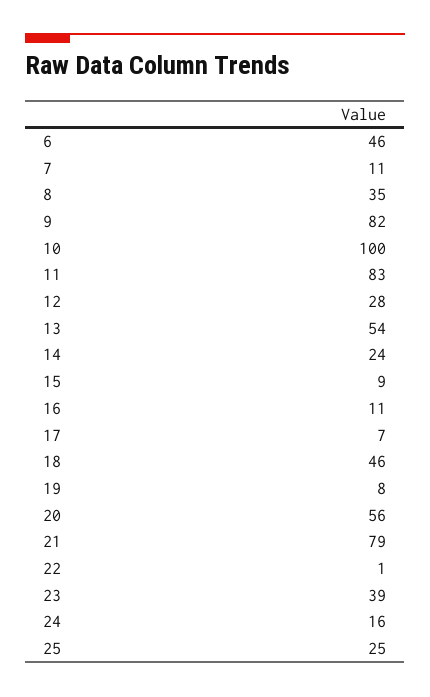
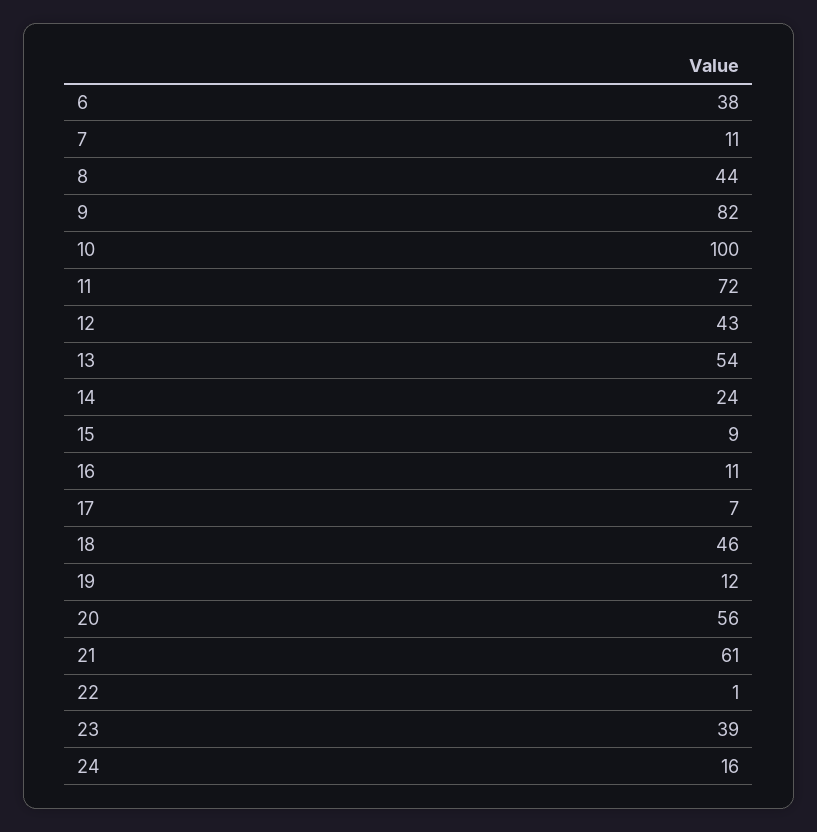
  {
-   "6": 46,
+   "6": 38,
    "7": 11,
-   "8": 35,
+   "8": 44,
    "9": 82,
    "10": 100,
-   "11": 83,
+   "11": 72,
-   "12": 28,
+   "12": 43,
    "13": 54,
    "14": 24,
    "15": 9,
    "16": 11,
    "17": 7,
    "18": 46,
-   "19": 8,
+   "19": 12,
    "20": 56,
-   "21": 79,
+   "21": 61,
    "22": 1,
    "23": 39,
-   "24": 16,
+   "24": 16
-   "25": 25
  }

